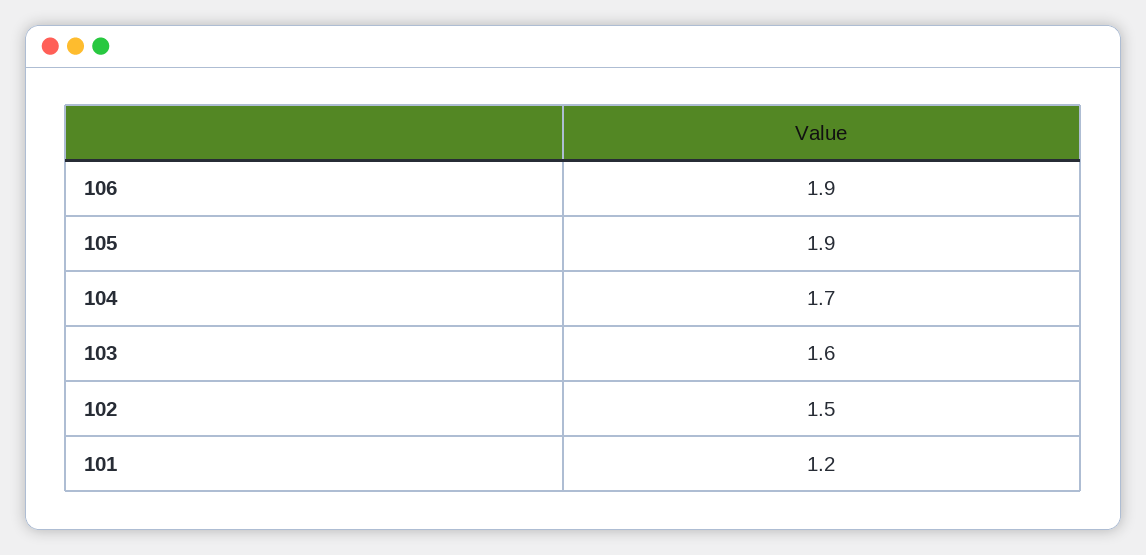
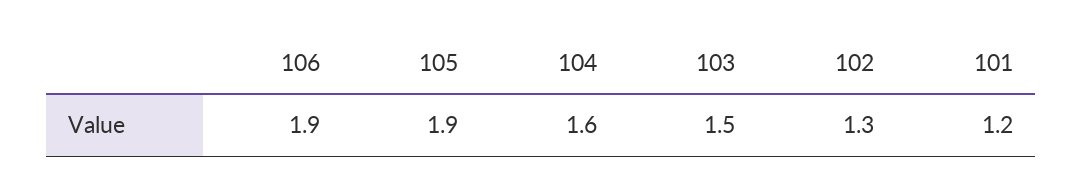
  {
    "106": 1.9,
    "105": 1.9,
-   "104": 1.7,
+   "104": 1.6,
-   "103": 1.6,
+   "103": 1.5,
-   "102": 1.5,
+   "102": 1.3,
    "101": 1.2
  }

